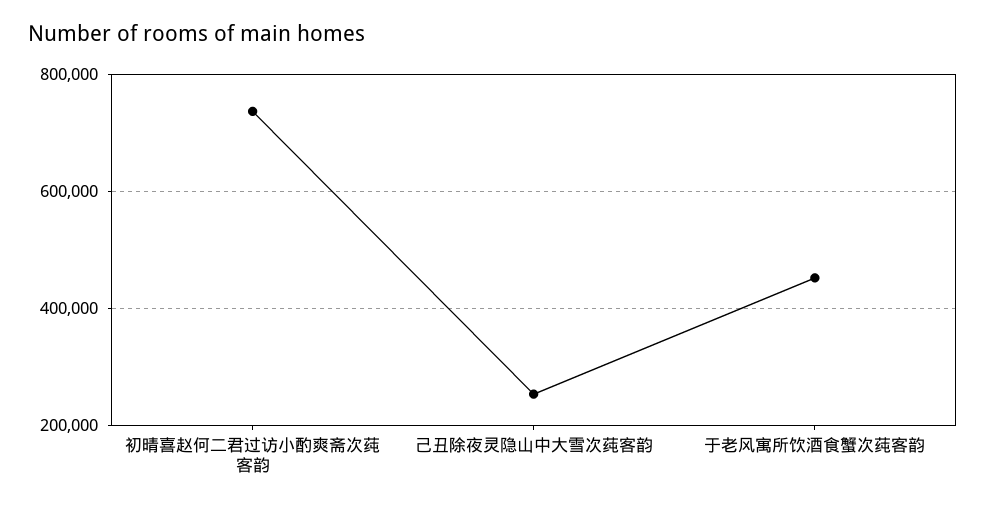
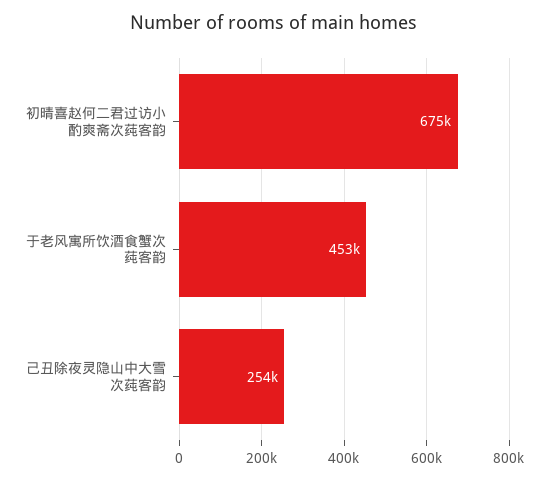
  {
-   "初晴喜赵何二君过访小酌爽斋次莼客韵": 740000,
+   "初晴喜赵何二君过访小酌爽斋次莼客韵": 675000,
    "己丑除夜灵隐山中大雪次莼客韵": 254000,
    "于老风寓所饮酒食蟹次莼客韵": 453000
  }

